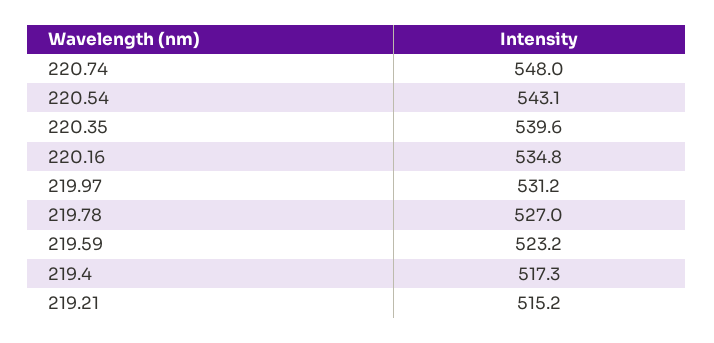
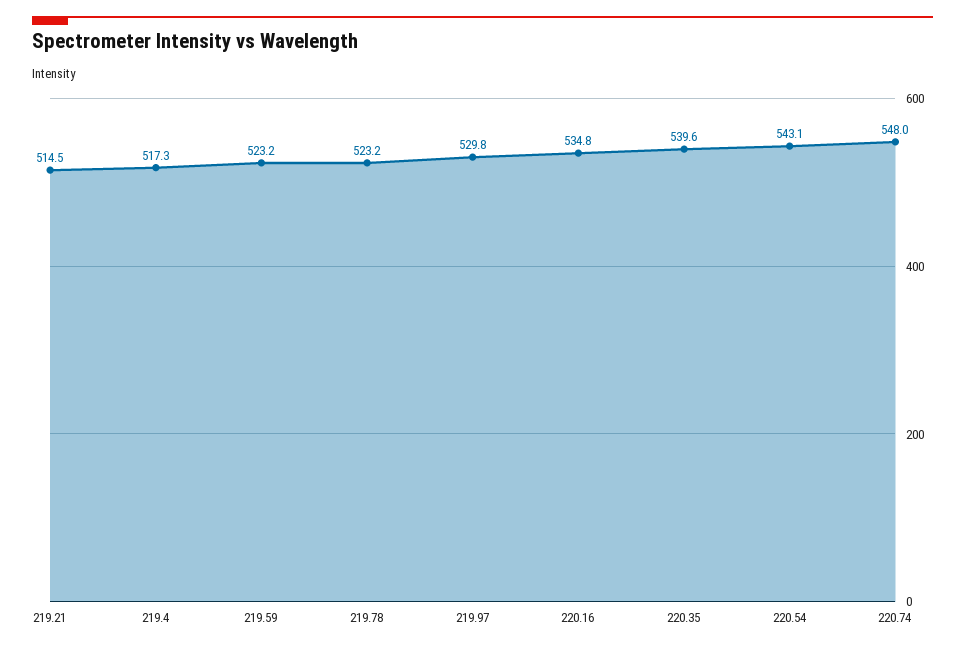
  {
    "220.74": 548,
    "220.54": 543.1,
    "220.35": 539.6,
    "220.16": 534.8,
-   "219.97": 531.2,
+   "219.97": 529.8,
-   "219.78": 527,
+   "219.78": 523.2,
    "219.59": 523.2,
    "219.4": 517.3,
-   "219.21": 515.2
+   "219.21": 514.5
  }

